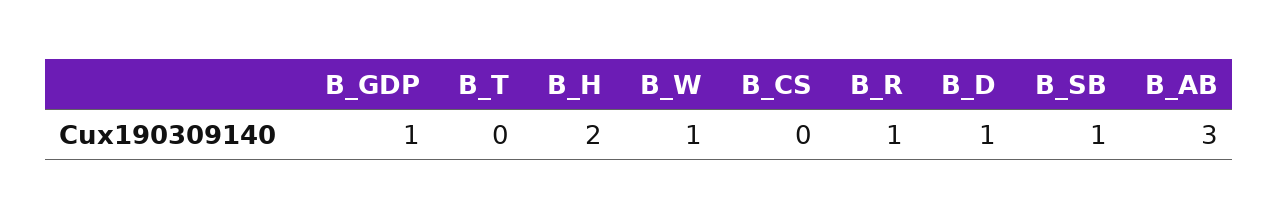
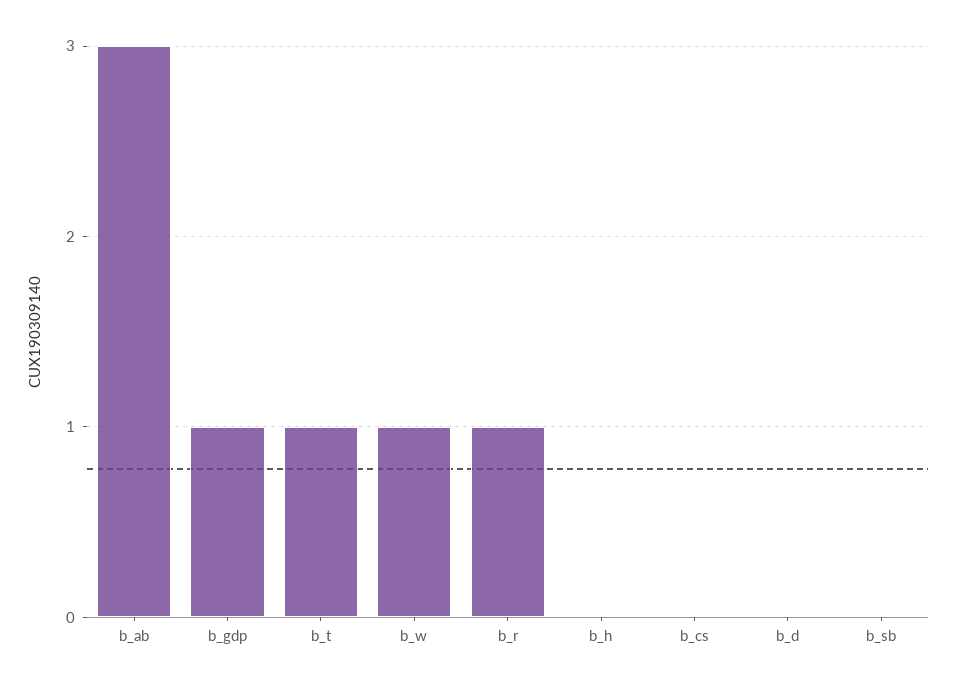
  {
    "B_GDP": 1,
-   "B_T": 0,
+   "B_T": 1,
-   "B_H": 2,
+   "B_H": 0,
    "B_W": 1,
    "B_CS": 0,
    "B_R": 1,
-   "B_D": 1,
+   "B_D": 0,
-   "B_SB": 1,
+   "B_SB": 0,
    "B_AB": 3
  }

